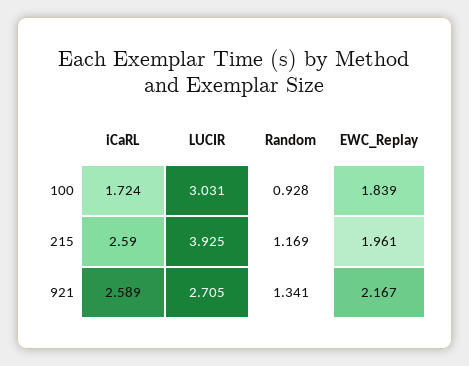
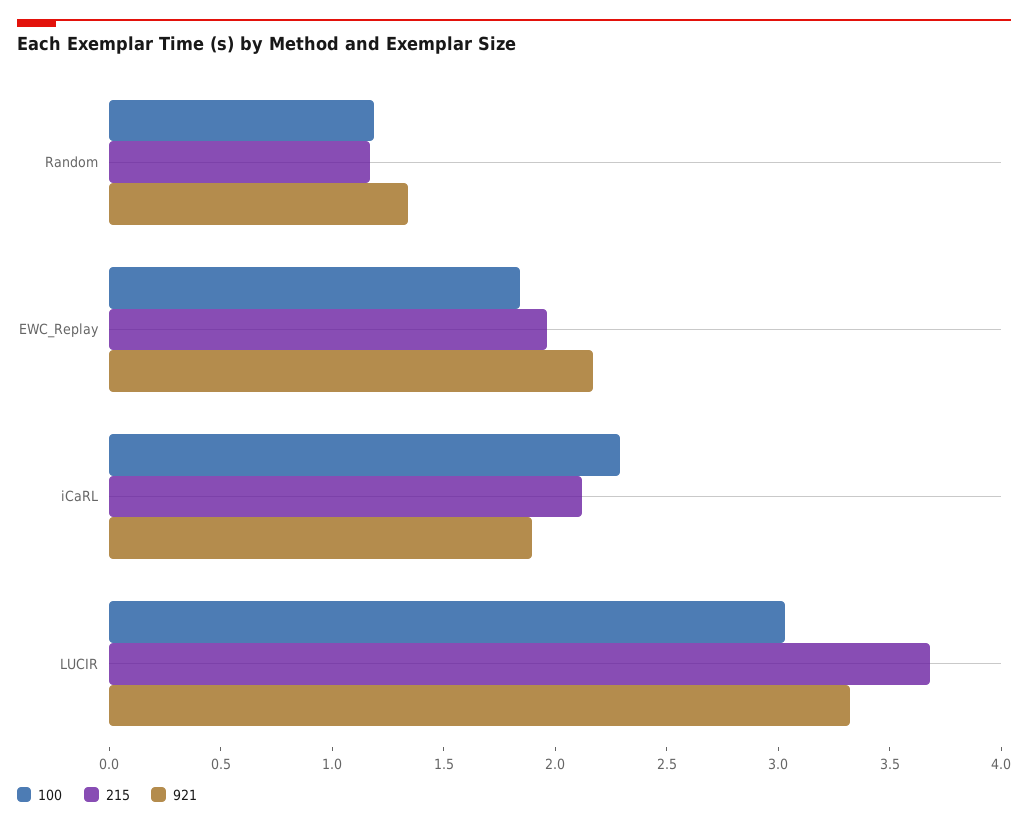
  {
    "100": {
-     "iCaRL": 1.724,
+     "iCaRL": 2.3,
      "LUCIR": 3.031,
-     "Random": 0.928,
+     "Random": 1.2,
      "EWC_Replay": 1.839
    },
    "215": {
-     "iCaRL": 2.59,
+     "iCaRL": 2.1,
-     "LUCIR": 3.925,
+     "LUCIR": 3.7,
      "Random": 1.169,
      "EWC_Replay": 1.961
    },
    "921": {
-     "iCaRL": 2.589,
+     "iCaRL": 1.9,
-     "LUCIR": 2.705,
+     "LUCIR": 3.3,
      "Random": 1.341,
      "EWC_Replay": 2.167
    }
  }

